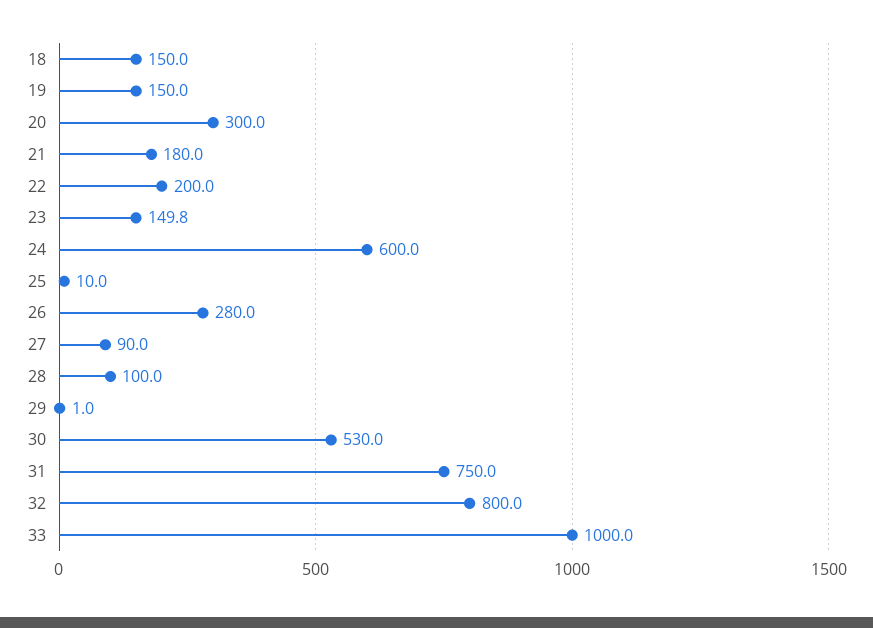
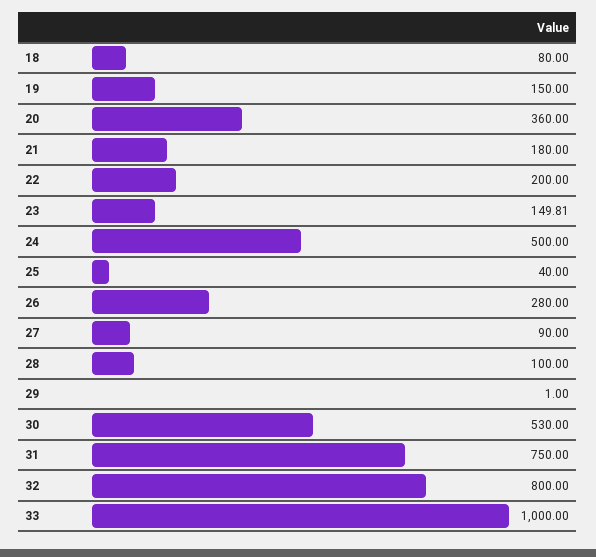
  {
-   "18": 150,
+   "18": 80,
    "19": 150,
-   "20": 300,
+   "20": 360,
    "21": 180,
    "22": 200,
    "23": 149.81,
-   "24": 600,
+   "24": 500,
-   "25": 10,
+   "25": 40,
    "26": 280,
    "27": 90,
    "28": 100,
    "29": 1,
    "30": 530,
    "31": 750,
    "32": 800,
    "33": 1000
  }

